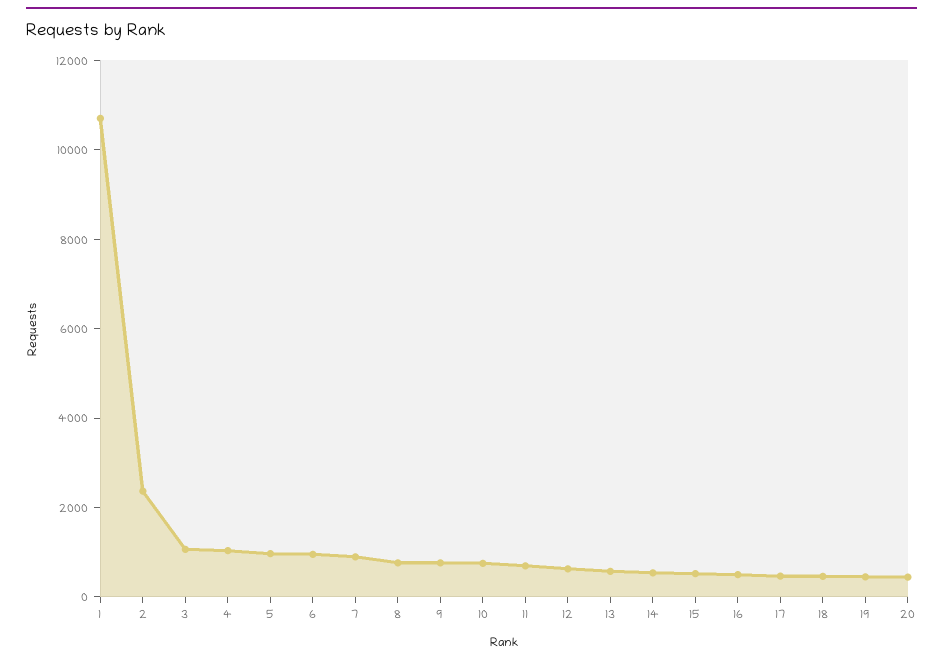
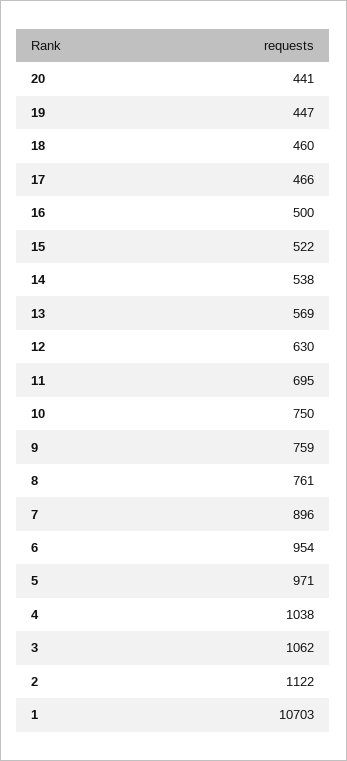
  {
    "1": 10703,
-   "2": 2500,
+   "2": 1122,
    "3": 1062,
    "4": 1038,
    "5": 971,
    "6": 954,
    "7": 896,
    "8": 761,
    "9": 759,
    "10": 750,
    "11": 695,
    "12": 630,
    "13": 569,
    "14": 538,
    "15": 522,
    "16": 500,
    "17": 466,
    "18": 460,
    "19": 447,
    "20": 441
  }

